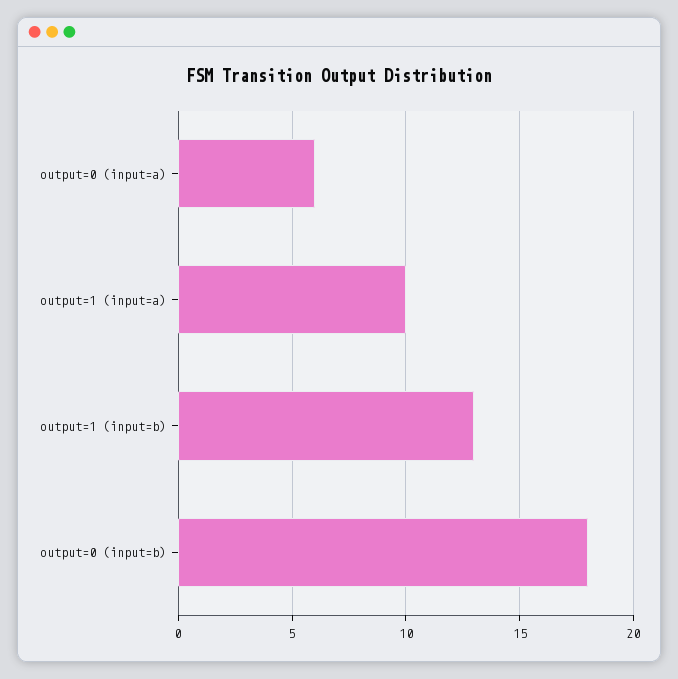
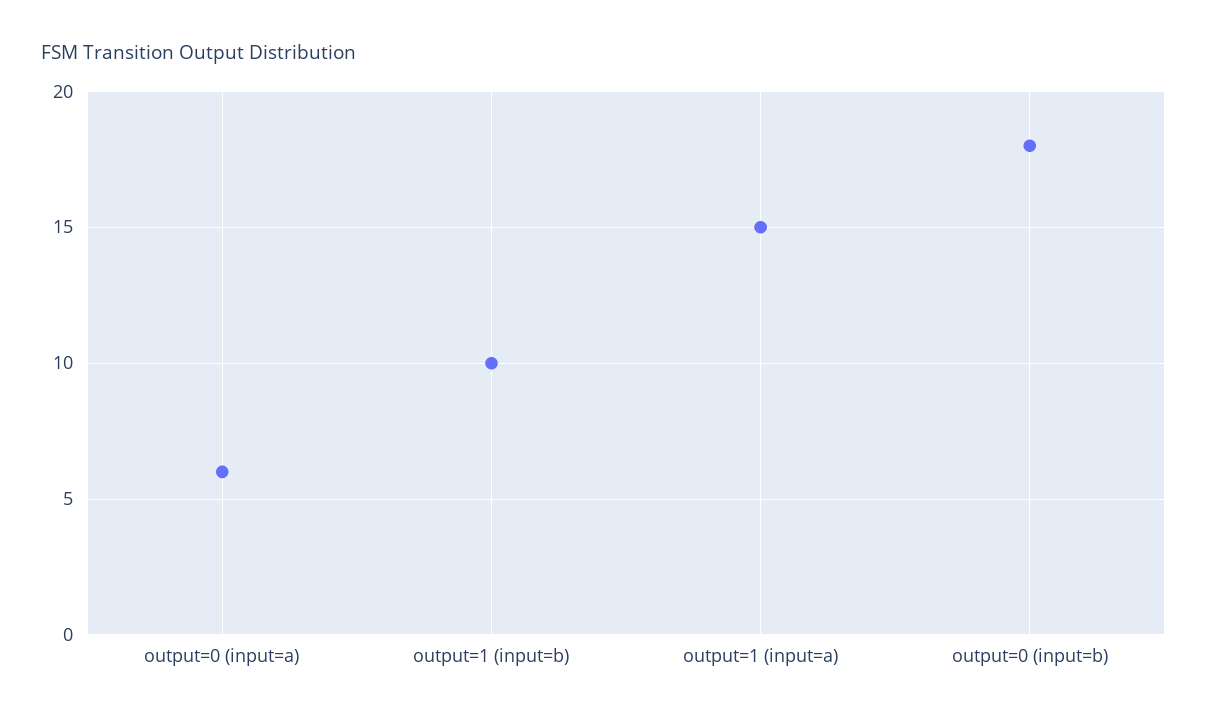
  {
    "output=0 (input=a)": 6,
-   "output=1 (input=a)": 10,
+   "output=1 (input=a)": 15,
-   "output=1 (input=b)": 13,
+   "output=1 (input=b)": 10,
    "output=0 (input=b)": 18
  }

